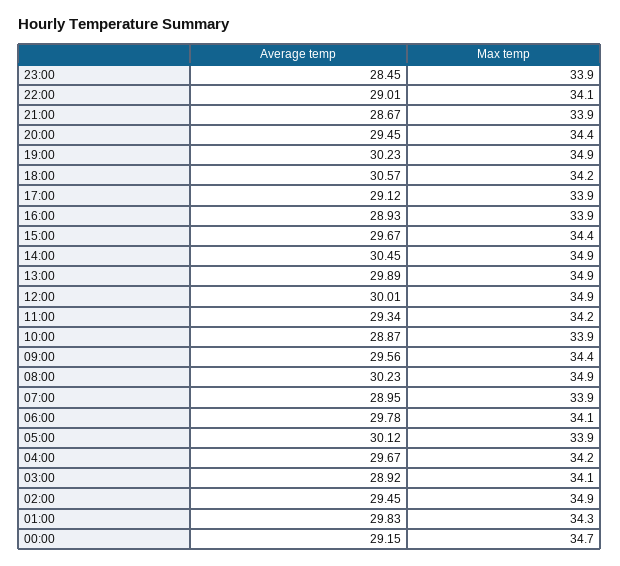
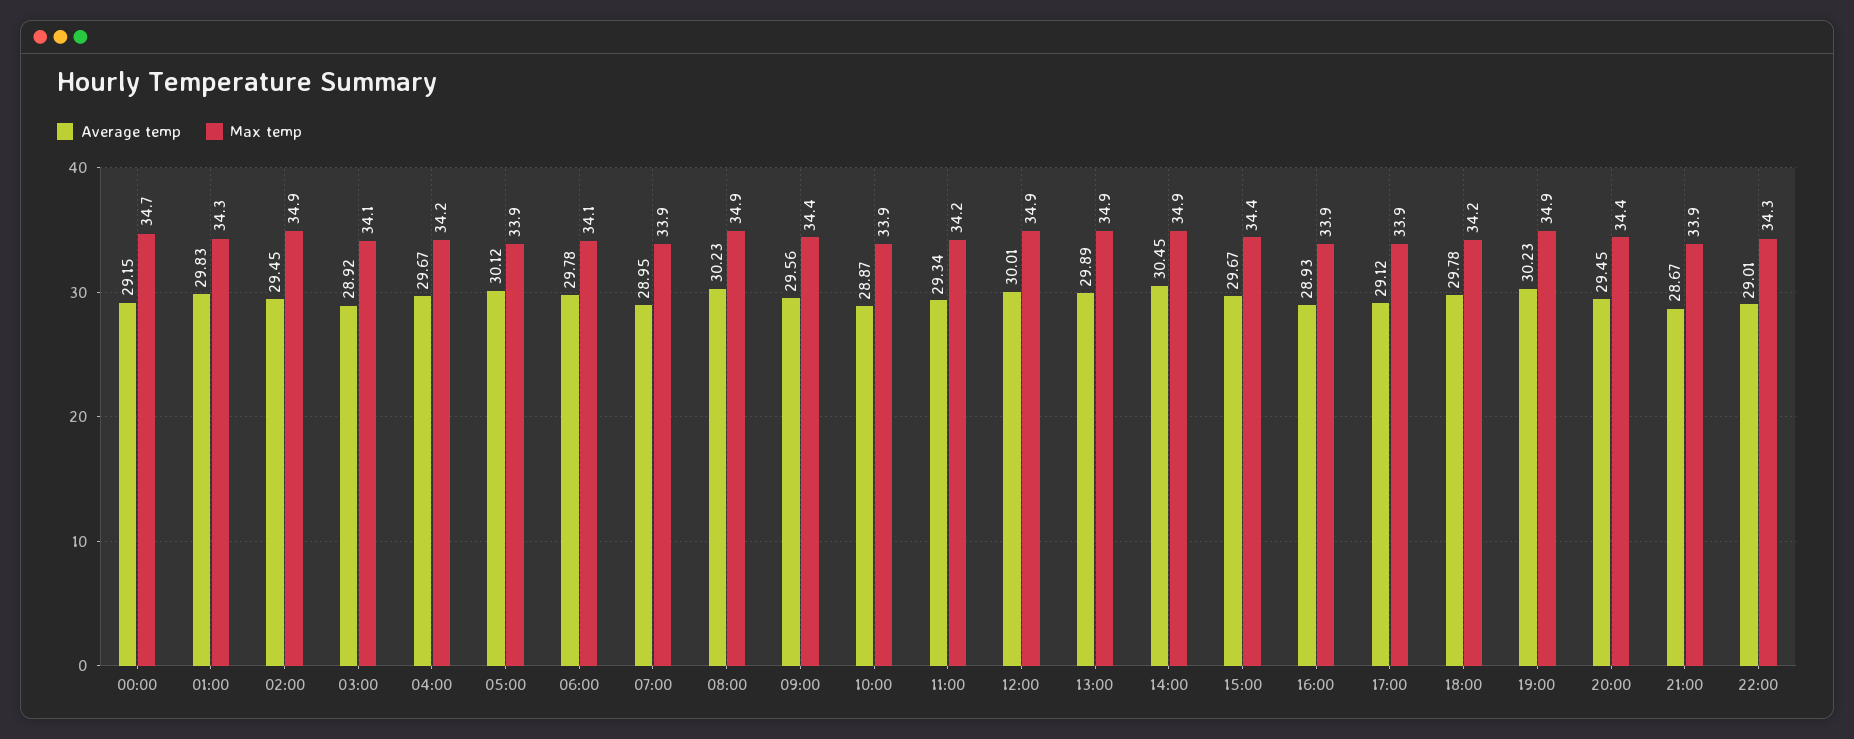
  {
    "Average temp": {
-     "23:00": 28.45,
      "22:00": 29.01,
      "21:00": 28.67,
      "20:00": 29.45,
      "19:00": 30.23,
-     "18:00": 30.57,
+     "18:00": 29.78,
      "17:00": 29.12,
      "16:00": 28.93,
      "15:00": 29.67,
      "14:00": 30.45,
      "13:00": 29.89,
      "12:00": 30.01,
      "11:00": 29.34,
      "10:00": 28.87,
      "09:00": 29.56,
      "08:00": 30.23,
      "07:00": 28.95,
      "06:00": 29.78,
      "05:00": 30.12,
      "04:00": 29.67,
      "03:00": 28.92,
      "02:00": 29.45,
      "01:00": 29.83,
      "00:00": 29.15
    },
    "Max temp": {
-     "23:00": 33.9,
-     "22:00": 34.1,
+     "22:00": 34.3,
      "21:00": 33.9,
      "20:00": 34.4,
      "19:00": 34.9,
      "18:00": 34.2,
      "17:00": 33.9,
      "16:00": 33.9,
      "15:00": 34.4,
      "14:00": 34.9,
      "13:00": 34.9,
      "12:00": 34.9,
      "11:00": 34.2,
      "10:00": 33.9,
      "09:00": 34.4,
      "08:00": 34.9,
      "07:00": 33.9,
      "06:00": 34.1,
      "05:00": 33.9,
      "04:00": 34.2,
      "03:00": 34.1,
      "02:00": 34.9,
      "01:00": 34.3,
      "00:00": 34.7
    }
  }

